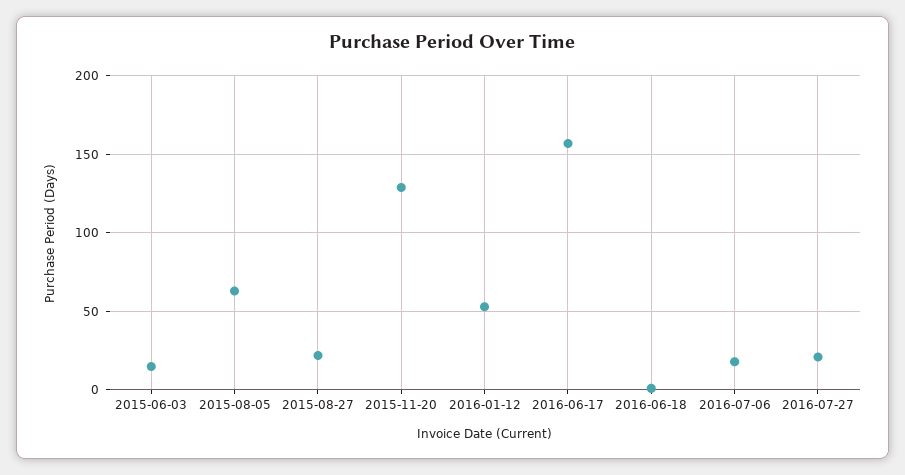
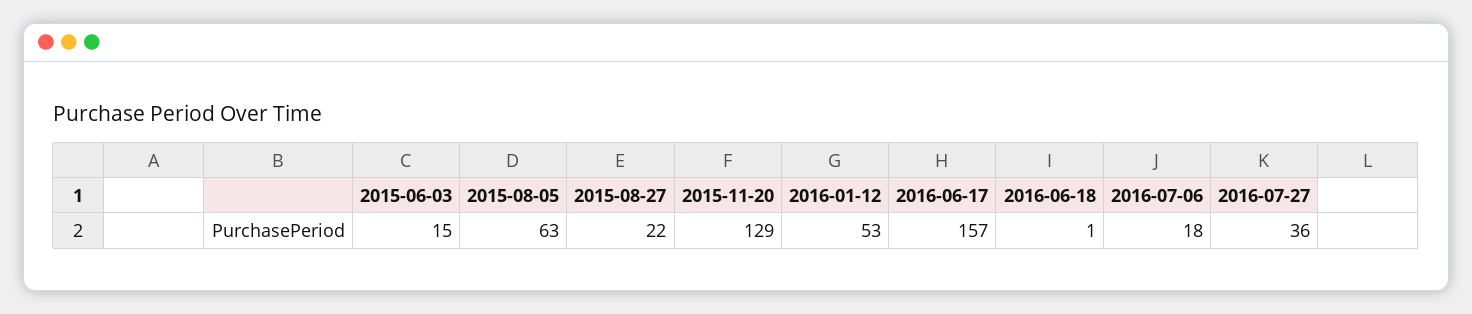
  {
    "2015-06-03": 15,
    "2015-08-05": 63,
    "2015-08-27": 22,
    "2015-11-20": 129,
    "2016-01-12": 53,
    "2016-06-17": 157,
    "2016-06-18": 1,
    "2016-07-06": 18,
-   "2016-07-27": 20
+   "2016-07-27": 36
  }

